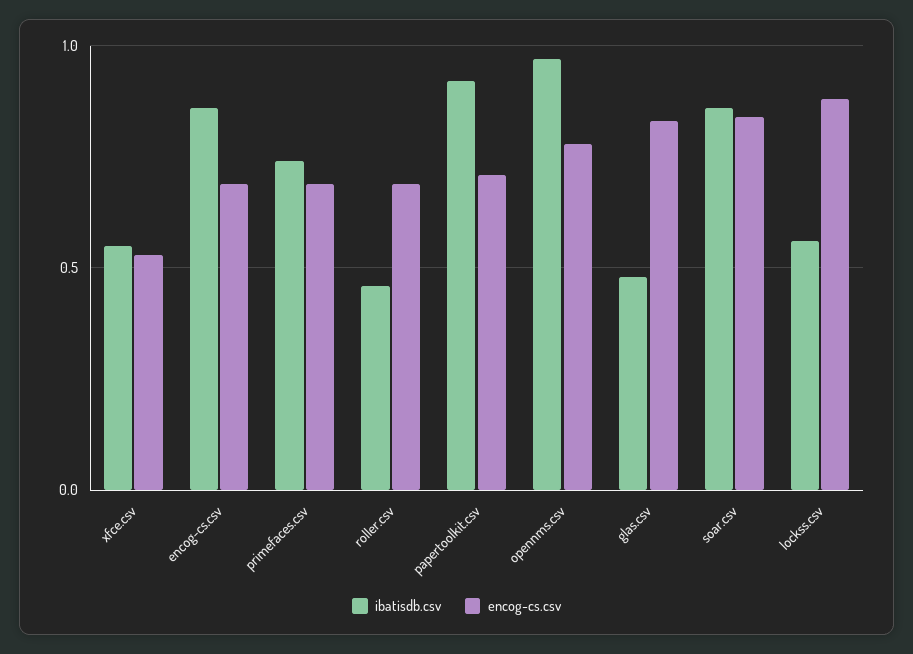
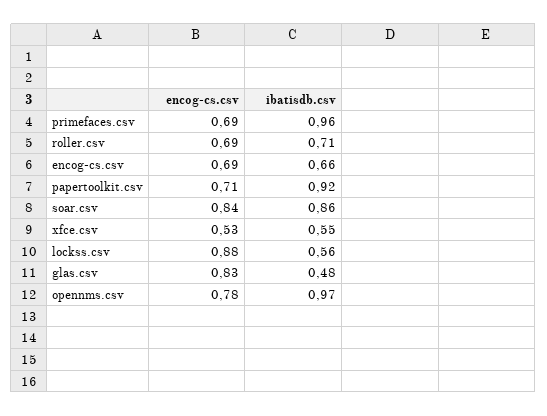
  {
    "ibatisdb.csv": {
      "xfce.csv": 0.55,
-     "encog-cs.csv": 0.85,
+     "encog-cs.csv": 0.66,
-     "primefaces.csv": 0.75,
+     "primefaces.csv": 0.96,
-     "roller.csv": 0.45,
+     "roller.csv": 0.71,
      "papertoolkit.csv": 0.92,
      "opennms.csv": 0.97,
      "glas.csv": 0.48,
      "soar.csv": 0.86,
      "lockss.csv": 0.56
    },
    "encog-cs.csv": {
      "xfce.csv": 0.53,
      "encog-cs.csv": 0.69,
      "primefaces.csv": 0.69,
      "roller.csv": 0.69,
      "papertoolkit.csv": 0.71,
      "opennms.csv": 0.78,
      "glas.csv": 0.83,
      "soar.csv": 0.84,
      "lockss.csv": 0.88
    }
  }

